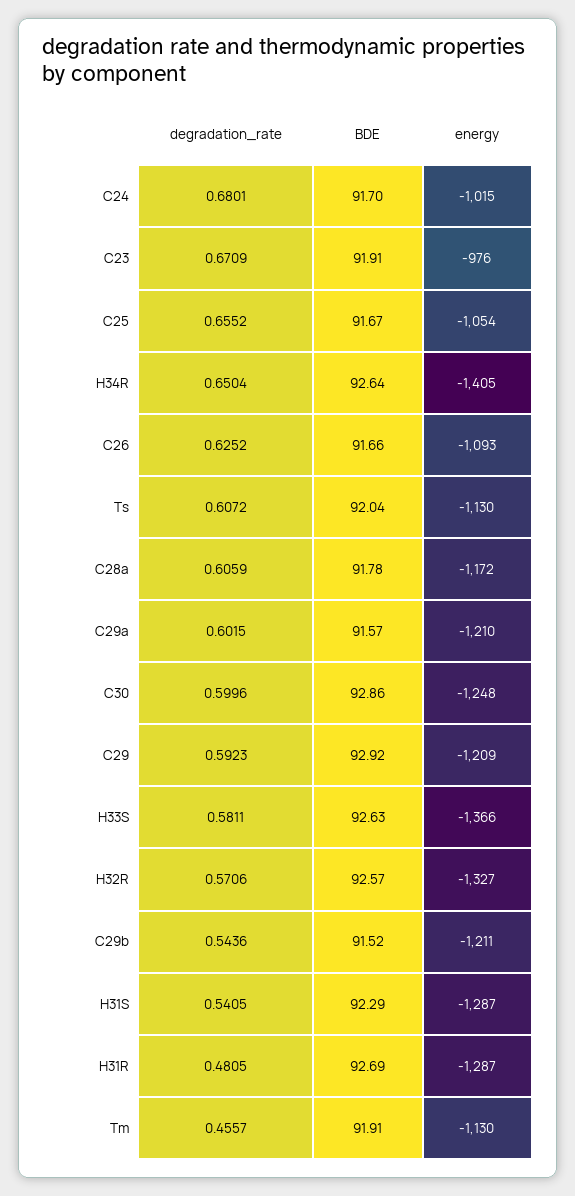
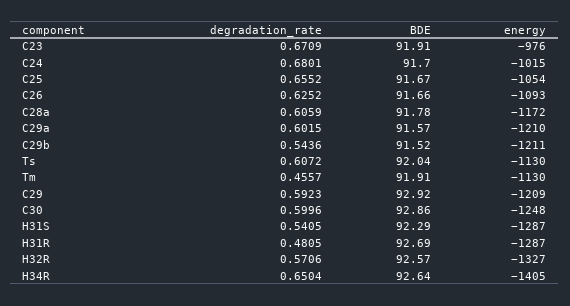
  {
    "degradation_rate": {
      "C24": 0.6801,
      "C23": 0.6709,
      "C25": 0.6552,
      "H34R": 0.6504,
      "C26": 0.6252,
      "Ts": 0.6072,
      "C28a": 0.6059,
      "C29a": 0.6015,
      "C30": 0.5996,
      "C29": 0.5923,
-     "H33S": 0.5811,
      "H32R": 0.5706,
      "C29b": 0.5436,
      "H31S": 0.5405,
      "H31R": 0.4805,
      "Tm": 0.4557
    },
    "BDE": {
      "C24": 91.7,
      "C23": 91.91,
      "C25": 91.67,
      "H34R": 92.64,
      "C26": 91.66,
      "Ts": 92.04,
      "C28a": 91.78,
      "C29a": 91.57,
      "C30": 92.86,
      "C29": 92.92,
-     "H33S": 92.63,
      "H32R": 92.57,
      "C29b": 91.52,
      "H31S": 92.29,
      "H31R": 92.69,
      "Tm": 91.91
    },
    "energy": {
      "C24": -1015,
      "C23": -976,
      "C25": -1054,
      "H34R": -1405,
      "C26": -1093,
      "Ts": -1130,
      "C28a": -1172,
      "C29a": -1210,
      "C30": -1248,
      "C29": -1209,
-     "H33S": -1366,
      "H32R": -1327,
      "C29b": -1211,
      "H31S": -1287,
      "H31R": -1287,
      "Tm": -1130
    }
  }

